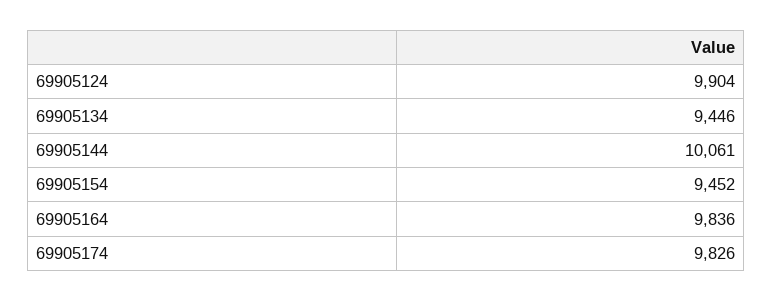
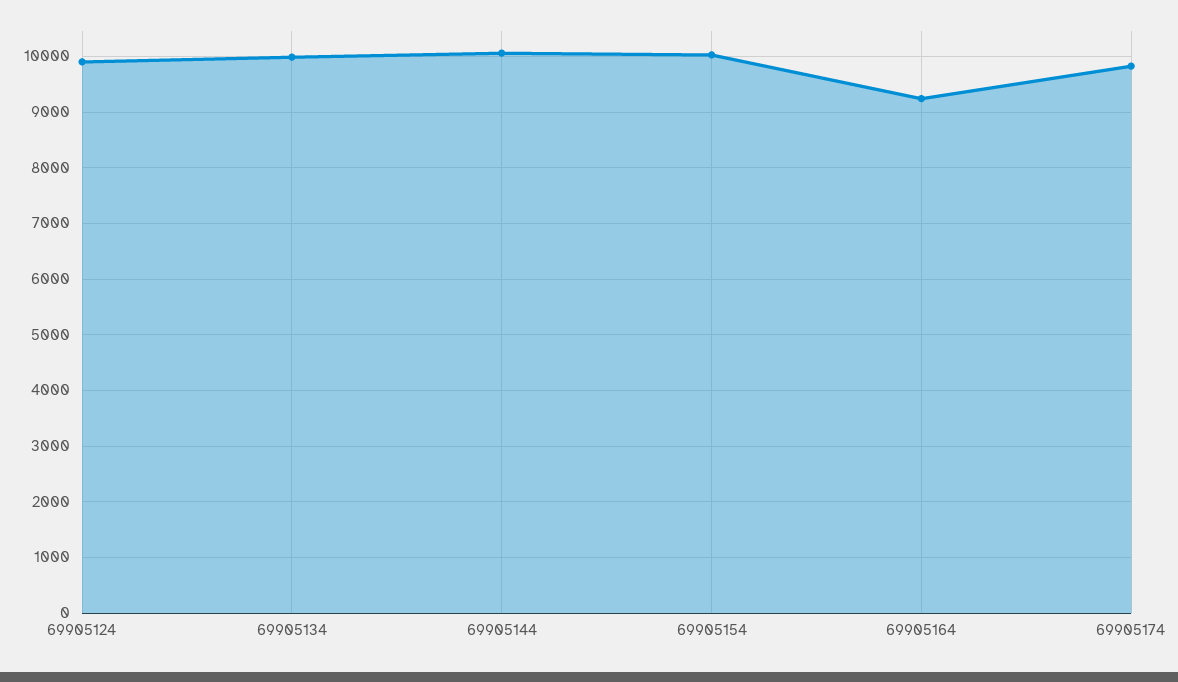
  {
    "69905124": 9904,
-   "69905134": 9446,
+   "69905134": 10000,
    "69905144": 10061,
-   "69905154": 9452,
+   "69905154": 10000,
-   "69905164": 9836,
+   "69905164": 9200,
    "69905174": 9826
  }

